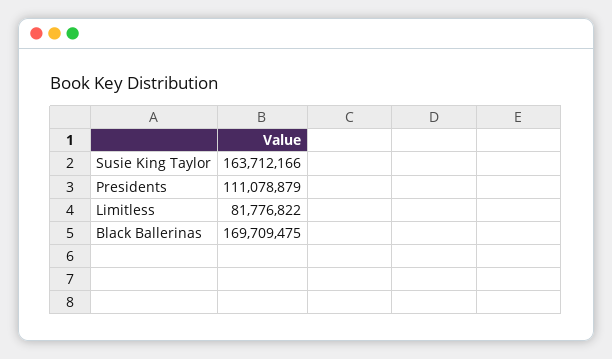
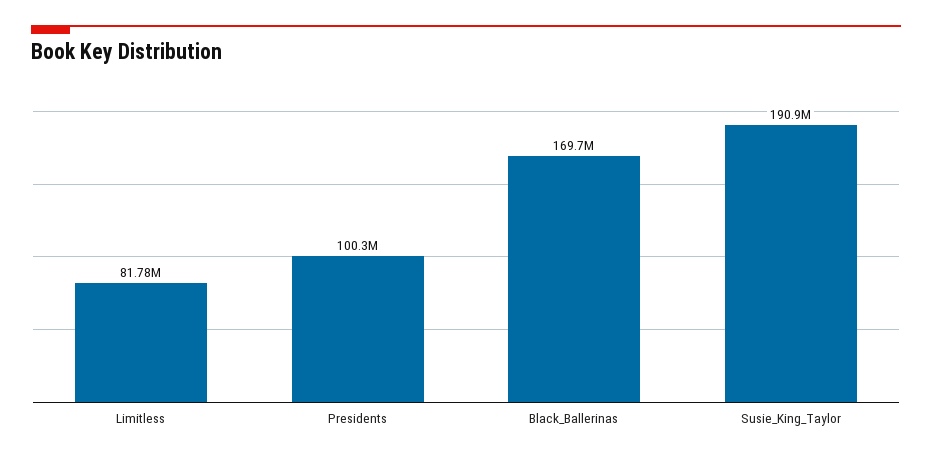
  {
-   "Susie King Taylor": 163712166,
+   "Susie King Taylor": 190900000,
-   "Presidents": 111078879,
+   "Presidents": 100300000,
    "Limitless": 81776822,
    "Black Ballerinas": 169709475
  }

